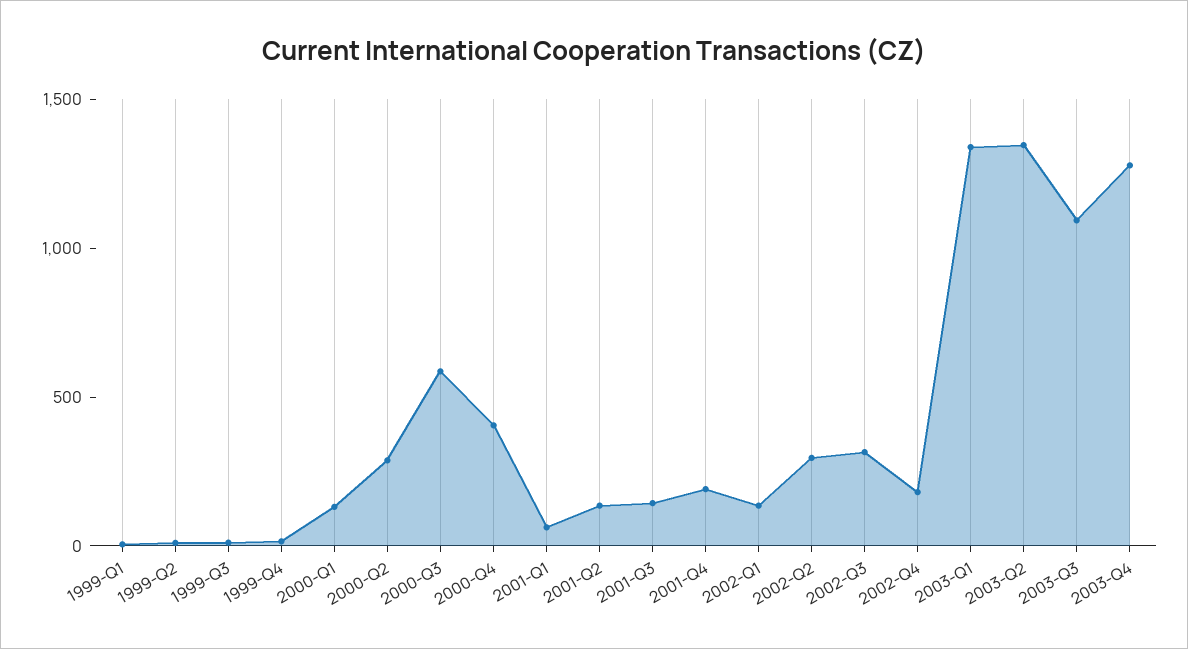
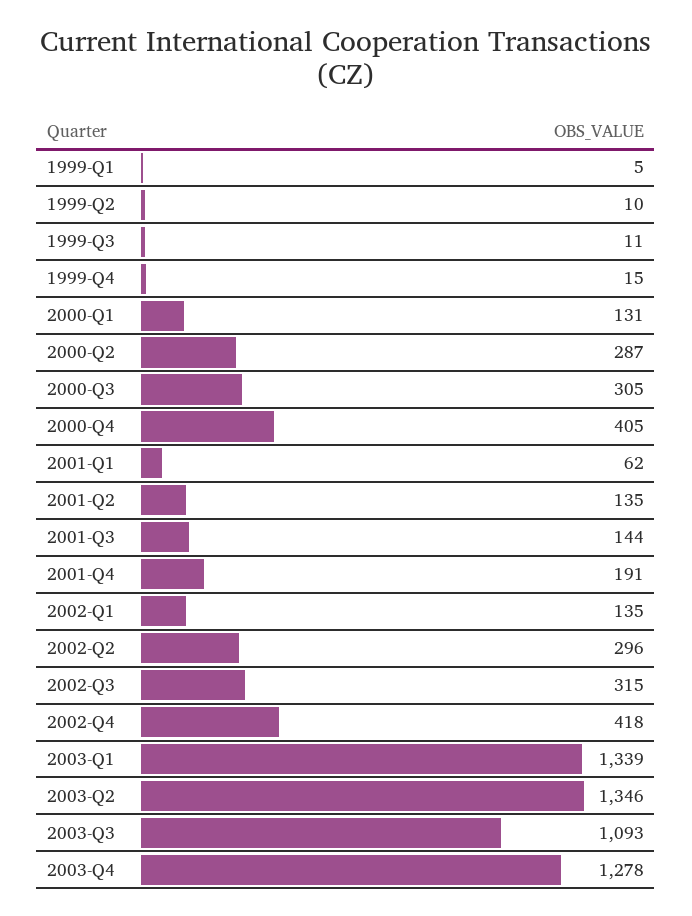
  {
    "1999-Q1": 5,
    "1999-Q2": 10,
    "1999-Q3": 11,
    "1999-Q4": 15,
    "2000-Q1": 131,
    "2000-Q2": 287,
-   "2000-Q3": 600,
+   "2000-Q3": 305,
    "2000-Q4": 405,
    "2001-Q1": 62,
    "2001-Q2": 135,
    "2001-Q3": 144,
    "2001-Q4": 191,
    "2002-Q1": 135,
    "2002-Q2": 296,
    "2002-Q3": 315,
-   "2002-Q4": 200,
+   "2002-Q4": 418,
    "2003-Q1": 1339,
    "2003-Q2": 1346,
    "2003-Q3": 1093,
    "2003-Q4": 1278
  }

